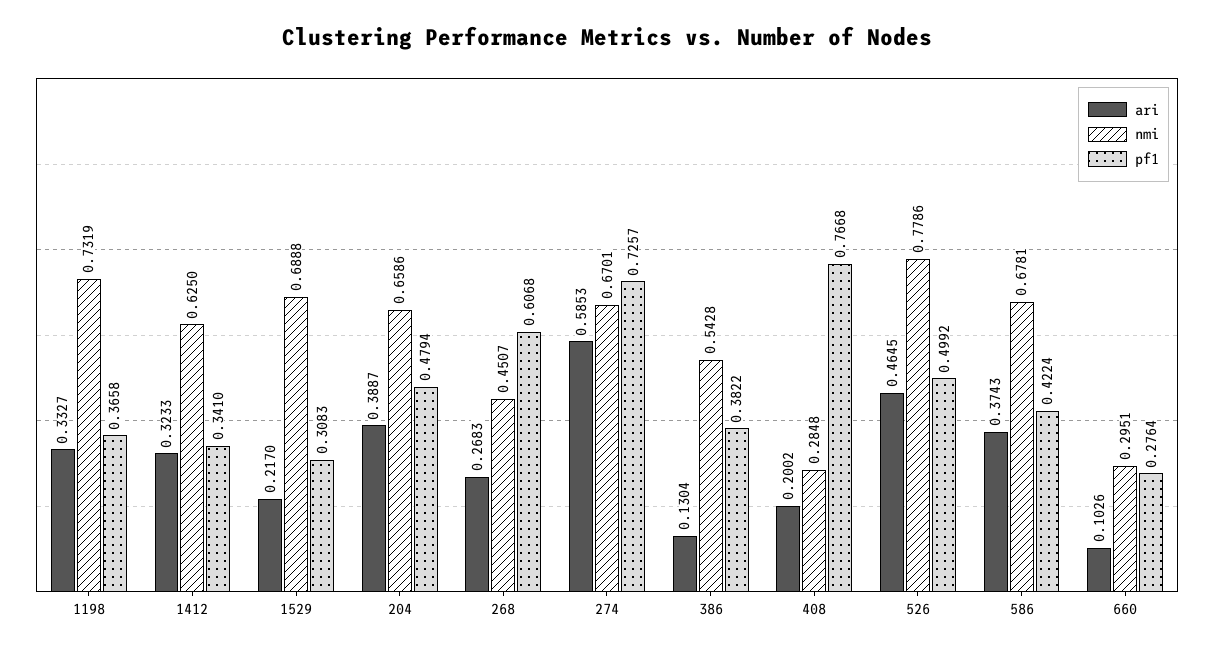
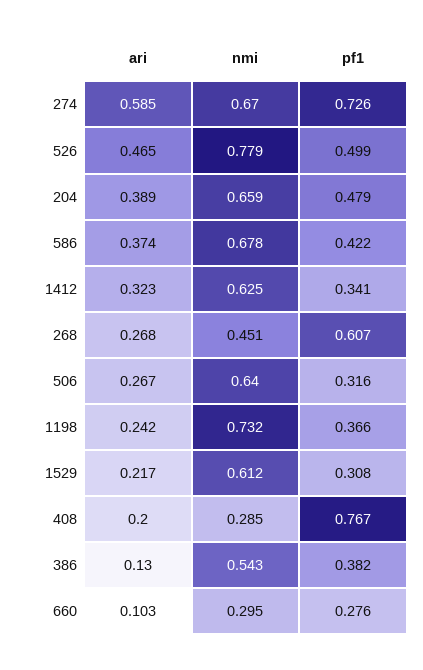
  {
    "ari": {
-     "1198": 0.3327,
+     "1198": 0.242,
      "1412": 0.3233,
      "1529": 0.217,
      "204": 0.3887,
      "268": 0.2683,
      "274": 0.5853,
      "386": 0.1304,
      "408": 0.2002,
      "526": 0.4645,
      "586": 0.3743,
-     "660": 0.1026
+     "660": 0.1026,
+     "506": 0.267
    },
    "nmi": {
      "1198": 0.7319,
      "1412": 0.625,
-     "1529": 0.6888,
+     "1529": 0.612,
      "204": 0.6586,
      "268": 0.4507,
      "274": 0.6701,
      "386": 0.5428,
      "408": 0.2848,
      "526": 0.7786,
      "586": 0.6781,
-     "660": 0.2951
+     "660": 0.2951,
+     "506": 0.64
    },
    "pf1": {
      "1198": 0.3658,
      "1412": 0.341,
      "1529": 0.3083,
      "204": 0.4794,
      "268": 0.6068,
      "274": 0.7257,
      "386": 0.3822,
      "408": 0.7668,
      "526": 0.4992,
      "586": 0.4224,
-     "660": 0.2764
+     "660": 0.2764,
+     "506": 0.316
    }
  }

